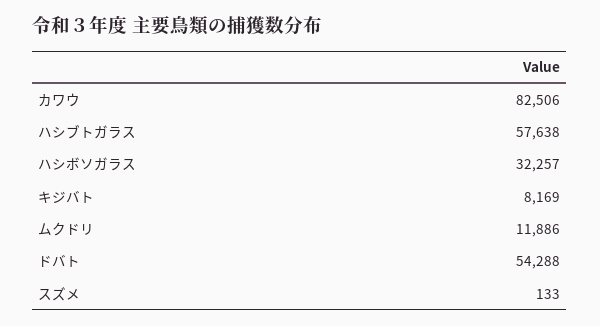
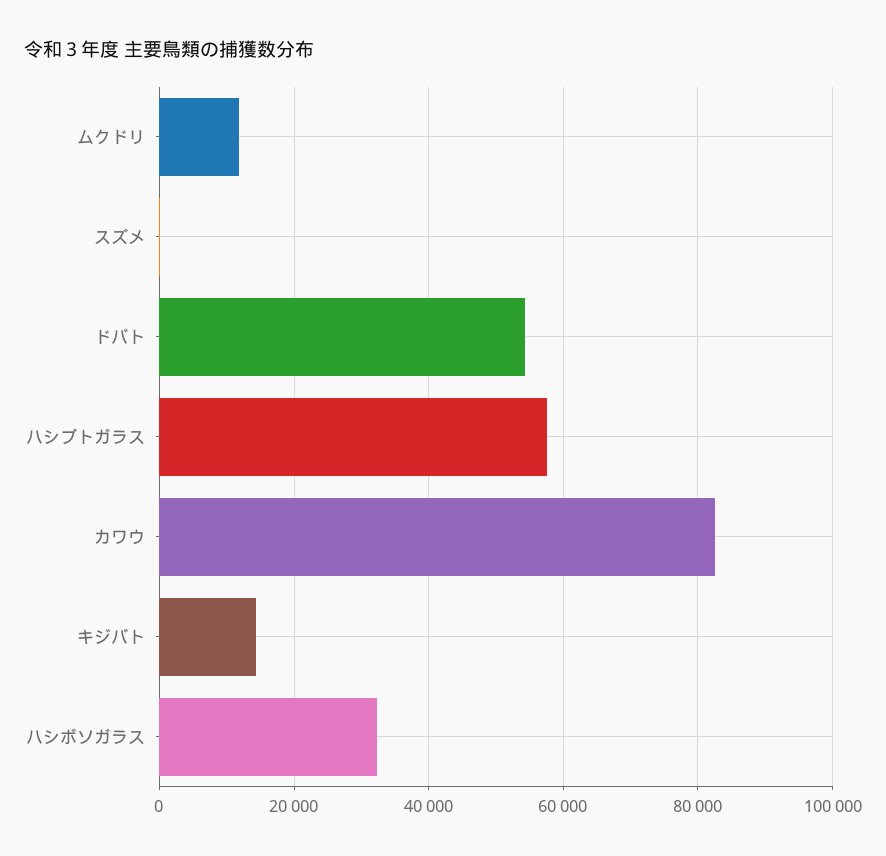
  {
    "カワウ": 82506,
    "ハシブトガラス": 57638,
    "ハシボソガラス": 32257,
-   "キジバト": 8169,
+   "キジバト": 14000,
    "ムクドリ": 11886,
    "ドバト": 54288,
    "スズメ": 133
  }

